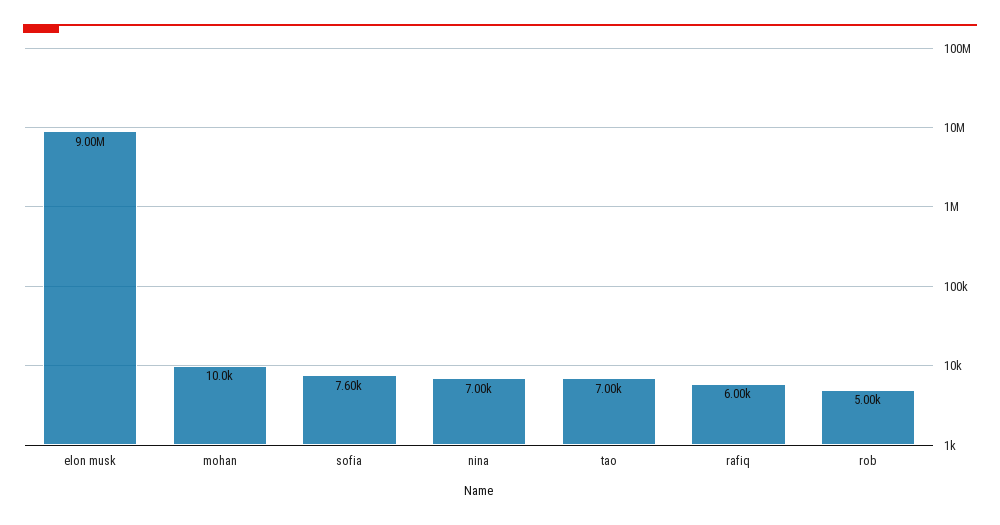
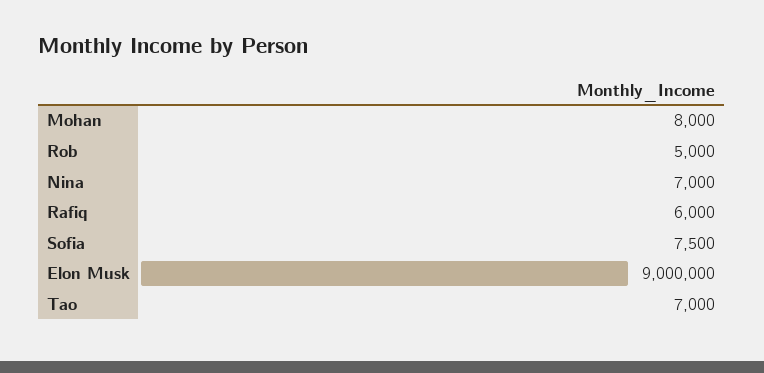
  {
    "elon musk": 9000000,
-   "mohan": 10000,
+   "mohan": 8000,
-   "sofia": 7600,
+   "sofia": 7500,
    "nina": 7000,
    "tao": 7000,
    "rafiq": 6000,
    "rob": 5000
  }

